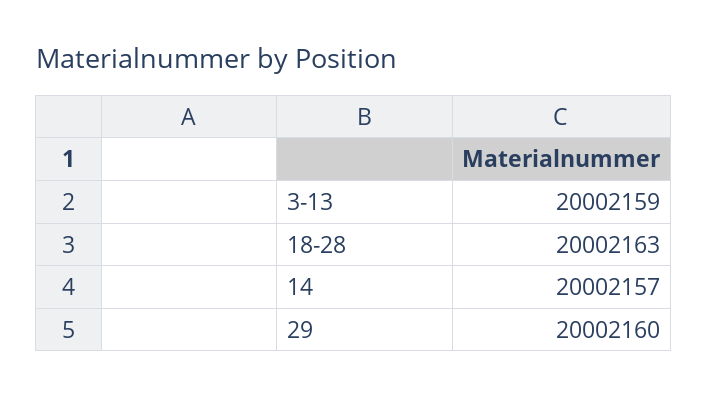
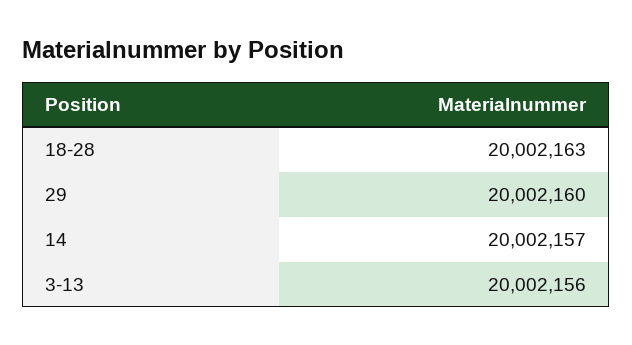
  {
-   "3-13": 20002159,
+   "3-13": 20002156,
    "18-28": 20002163,
    "14": 20002157,
    "29": 20002160
  }

